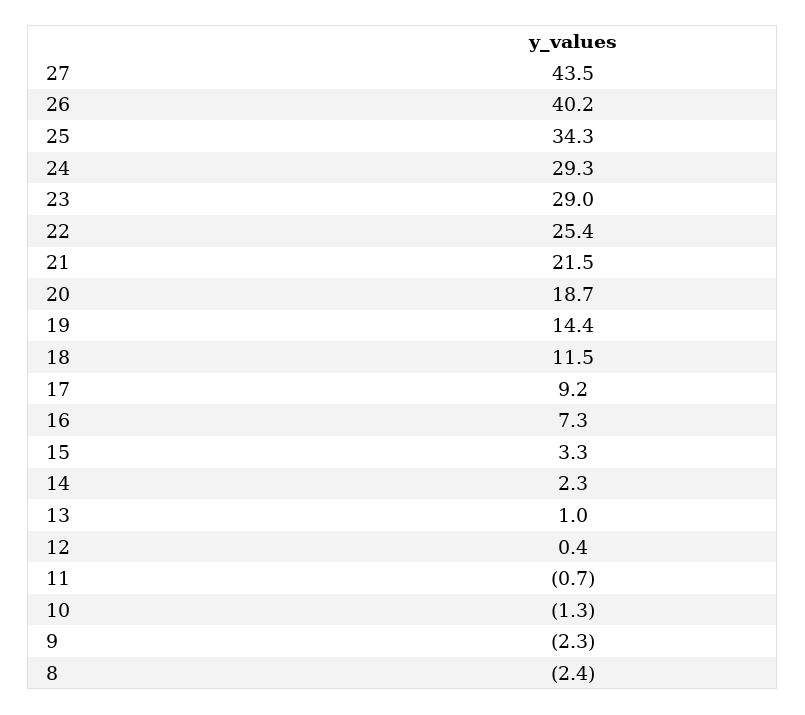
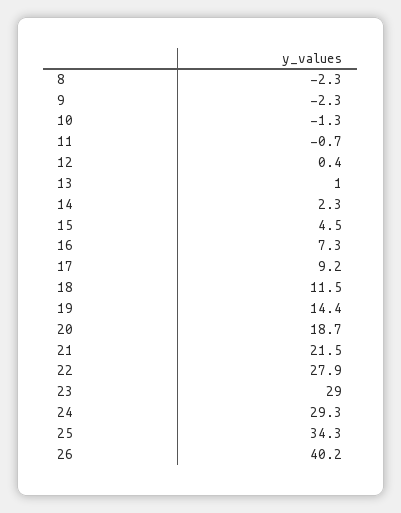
  {
-   "27": 43.5,
    "26": 40.2,
    "25": 34.3,
    "24": 29.3,
    "23": 29,
-   "22": 25.4,
+   "22": 27.9,
    "21": 21.5,
    "20": 18.7,
    "19": 14.4,
    "18": 11.5,
    "17": 9.2,
    "16": 7.3,
-   "15": 3.3,
+   "15": 4.5,
    "14": 2.3,
    "13": 1,
    "12": 0.4,
    "11": -0.7,
    "10": -1.3,
    "9": -2.3,
-   "8": -2.4
+   "8": -2.3
  }

